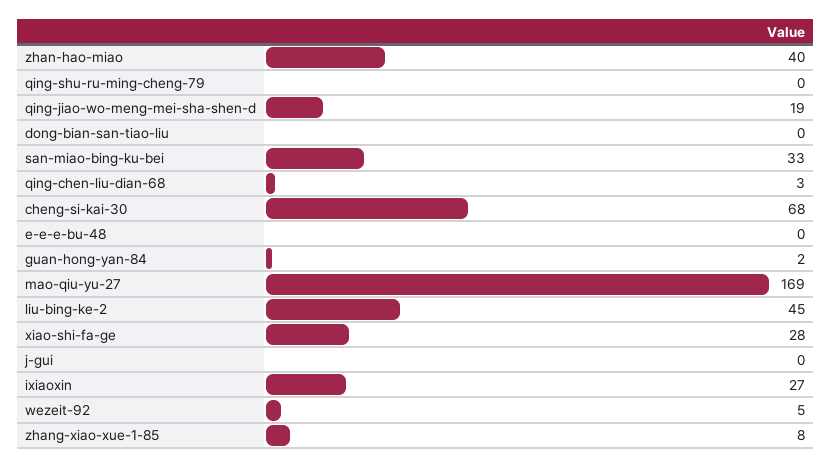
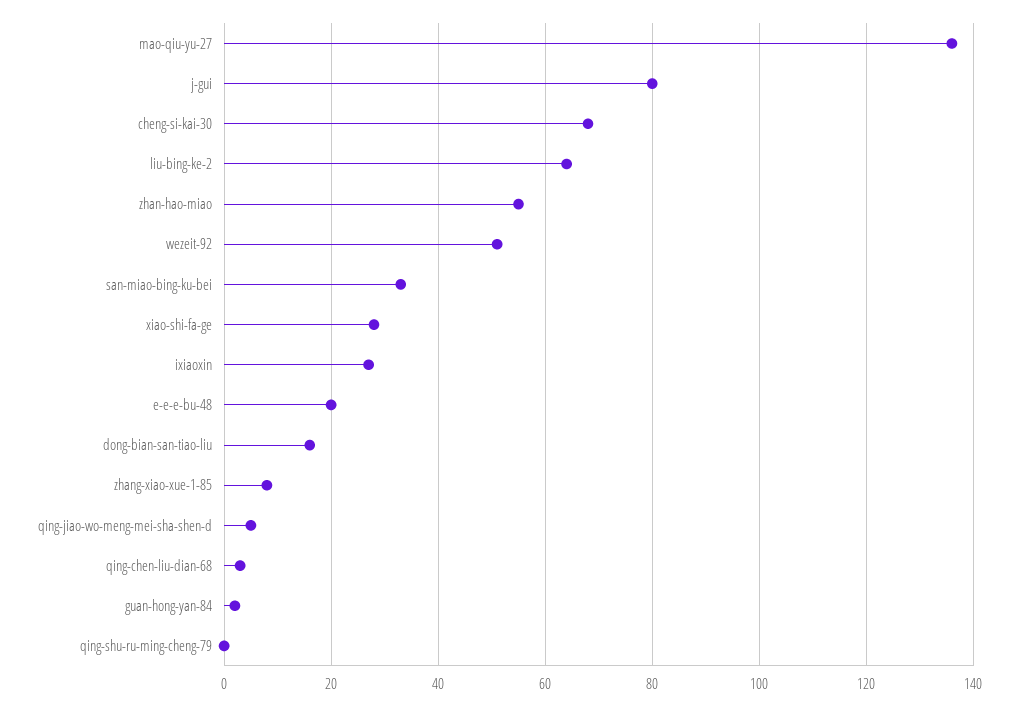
  {
-   "zhan-hao-miao": 40,
+   "zhan-hao-miao": 55,
    "qing-shu-ru-ming-cheng-79": 0,
-   "qing-jiao-wo-meng-mei-sha-shen-d": 19,
+   "qing-jiao-wo-meng-mei-sha-shen-d": 5,
-   "dong-bian-san-tiao-liu": 0,
+   "dong-bian-san-tiao-liu": 15,
    "san-miao-bing-ku-bei": 33,
    "qing-chen-liu-dian-68": 3,
    "cheng-si-kai-30": 68,
-   "e-e-e-bu-48": 0,
+   "e-e-e-bu-48": 20,
    "guan-hong-yan-84": 2,
-   "mao-qiu-yu-27": 169,
+   "mao-qiu-yu-27": 135,
-   "liu-bing-ke-2": 45,
+   "liu-bing-ke-2": 65,
    "xiao-shi-fa-ge": 28,
-   "j-gui": 0,
+   "j-gui": 80,
    "ixiaoxin": 27,
-   "wezeit-92": 5,
+   "wezeit-92": 50,
    "zhang-xiao-xue-1-85": 8
  }

